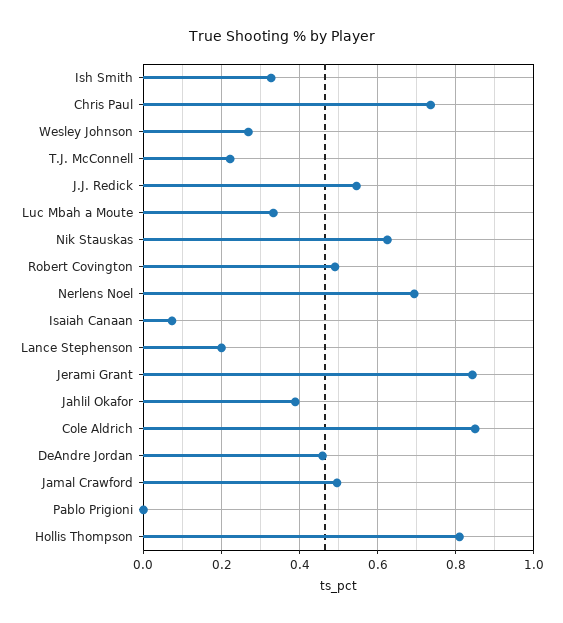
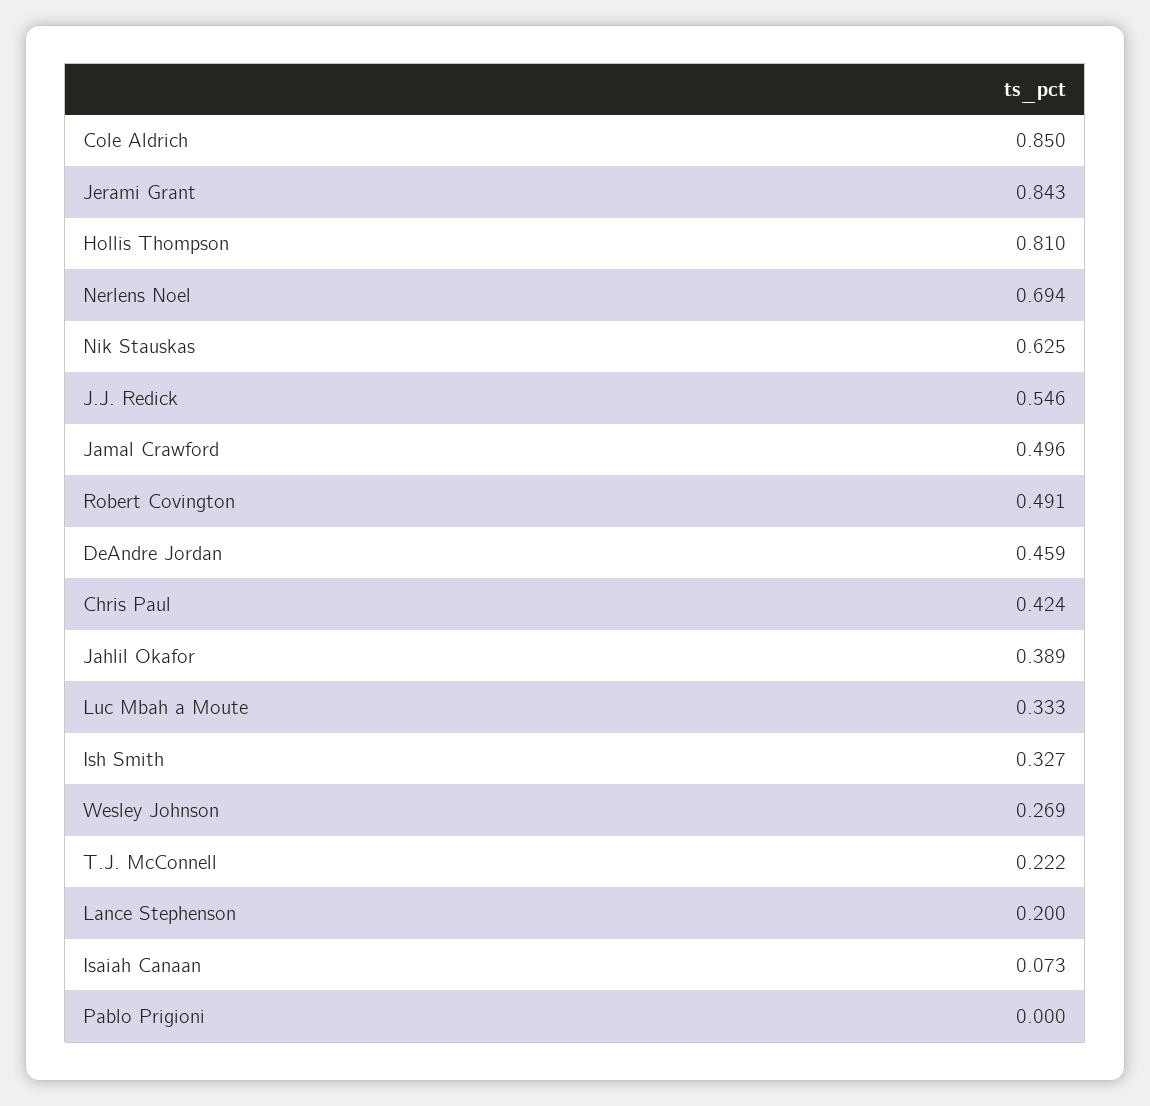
  {
    "Ish Smith": 0.327,
-   "Chris Paul": 0.74,
+   "Chris Paul": 0.424,
    "Wesley Johnson": 0.269,
    "T.J. McConnell": 0.222,
    "J.J. Redick": 0.546,
    "Luc Mbah a Moute": 0.333,
    "Nik Stauskas": 0.625,
    "Robert Covington": 0.491,
    "Nerlens Noel": 0.694,
    "Isaiah Canaan": 0.073,
    "Lance Stephenson": 0.2,
    "Jerami Grant": 0.843,
    "Jahlil Okafor": 0.389,
    "Cole Aldrich": 0.85,
    "DeAndre Jordan": 0.459,
    "Jamal Crawford": 0.496,
    "Pablo Prigioni": 0,
    "Hollis Thompson": 0.81
  }

